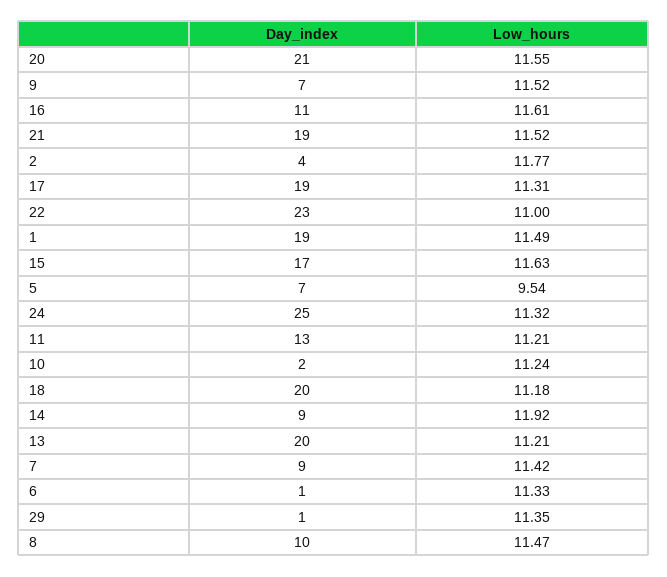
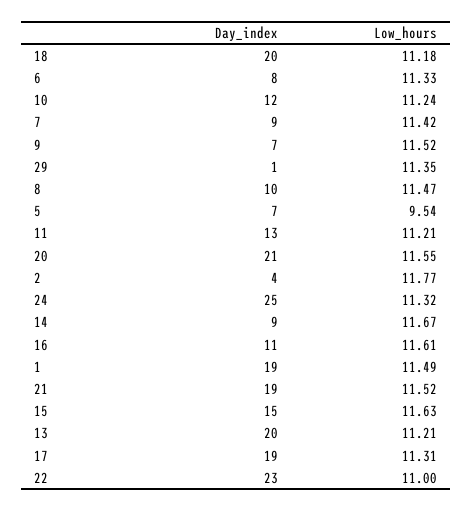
  {
    "Day_index": {
      "20": 21,
      "9": 7,
      "16": 11,
      "21": 19,
      "2": 4,
      "17": 19,
      "22": 23,
      "1": 19,
-     "15": 17,
+     "15": 15,
      "5": 7,
      "24": 25,
      "11": 13,
-     "10": 2,
+     "10": 12,
      "18": 20,
      "14": 9,
      "13": 20,
      "7": 9,
-     "6": 1,
+     "6": 8,
      "29": 1,
      "8": 10
    },
    "Low_hours": {
      "20": 11.55,
      "9": 11.52,
      "16": 11.61,
      "21": 11.52,
      "2": 11.77,
      "17": 11.31,
      "22": 11,
      "1": 11.49,
      "15": 11.63,
      "5": 9.54,
      "24": 11.32,
      "11": 11.21,
      "10": 11.24,
      "18": 11.18,
-     "14": 11.92,
+     "14": 11.67,
      "13": 11.21,
      "7": 11.42,
      "6": 11.33,
      "29": 11.35,
      "8": 11.47
    }
  }

